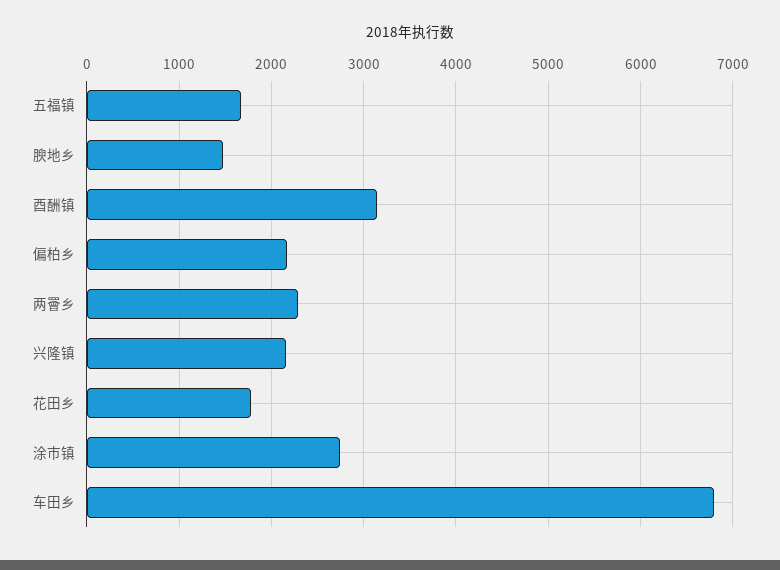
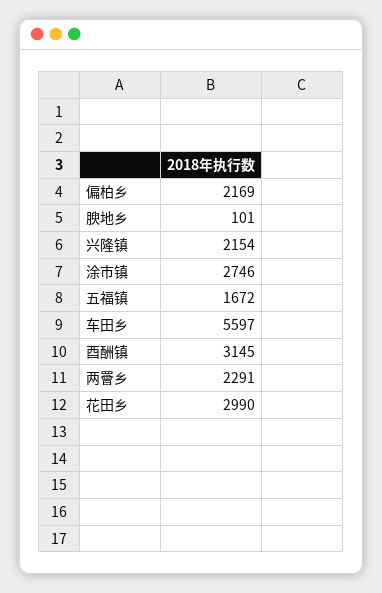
  {
    "五福镇": 1672,
-   "腴地乡": 1500,
+   "腴地乡": 101,
    "酉酬镇": 3145,
    "偏柏乡": 2169,
    "两罾乡": 2291,
    "兴隆镇": 2154,
-   "花田乡": 1800,
+   "花田乡": 2990,
    "涂市镇": 2746,
-   "车田乡": 6800
+   "车田乡": 5597
  }

